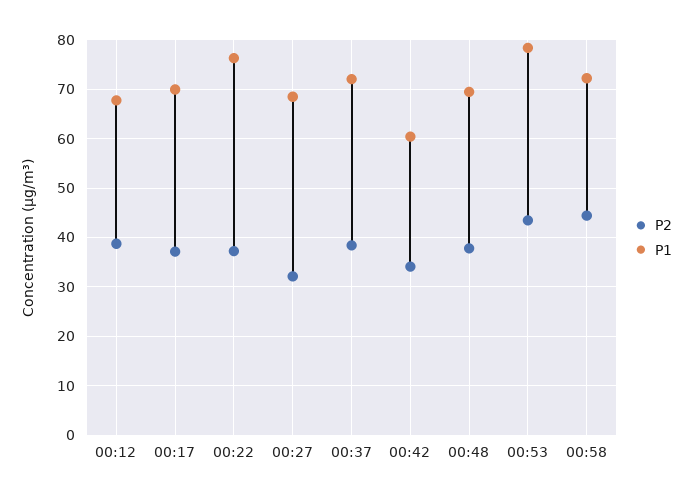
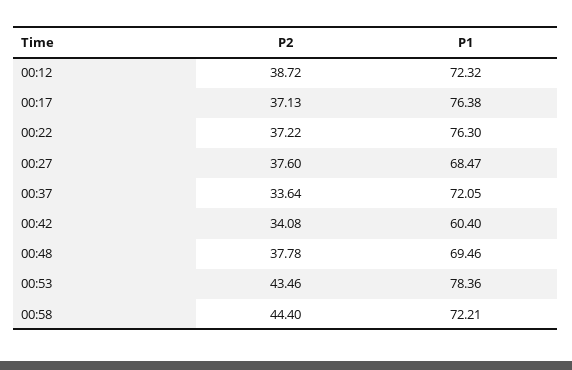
  {
    "P2": {
      "00:12": 38.72,
      "00:17": 37.13,
      "00:22": 37.22,
-     "00:27": 32,
+     "00:27": 37.6,
-     "00:37": 38,
+     "00:37": 33.64,
      "00:42": 34.08,
      "00:48": 37.78,
      "00:53": 43.46,
      "00:58": 44.4
    },
    "P1": {
-     "00:12": 68,
+     "00:12": 72.32,
-     "00:17": 70,
+     "00:17": 76.38,
      "00:22": 76.3,
      "00:27": 68.47,
      "00:37": 72.05,
      "00:42": 60.4,
      "00:48": 69.46,
      "00:53": 78.36,
      "00:58": 72.21
    }
  }

